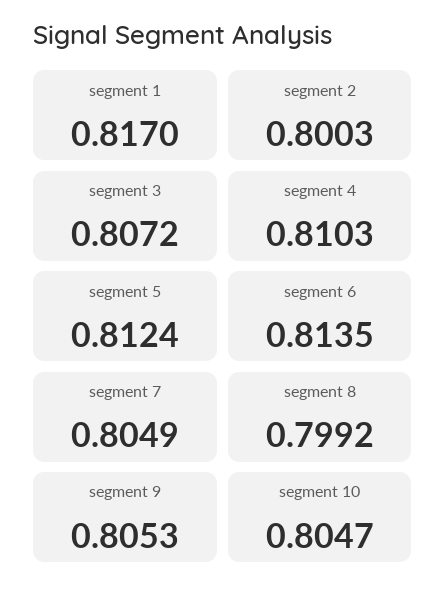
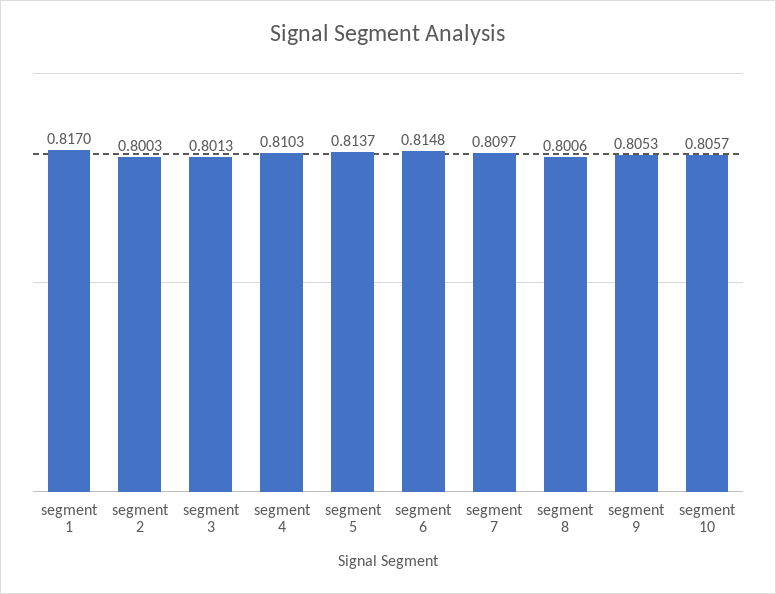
  {
    "segment 1": 0.817,
    "segment 2": 0.8003,
-   "segment 3": 0.8072,
+   "segment 3": 0.8013,
    "segment 4": 0.8103,
-   "segment 5": 0.8124,
+   "segment 5": 0.8137,
-   "segment 6": 0.8135,
+   "segment 6": 0.8148,
-   "segment 7": 0.8049,
+   "segment 7": 0.8097,
-   "segment 8": 0.7992,
+   "segment 8": 0.8006,
    "segment 9": 0.8053,
-   "segment 10": 0.8047
+   "segment 10": 0.8057
  }

